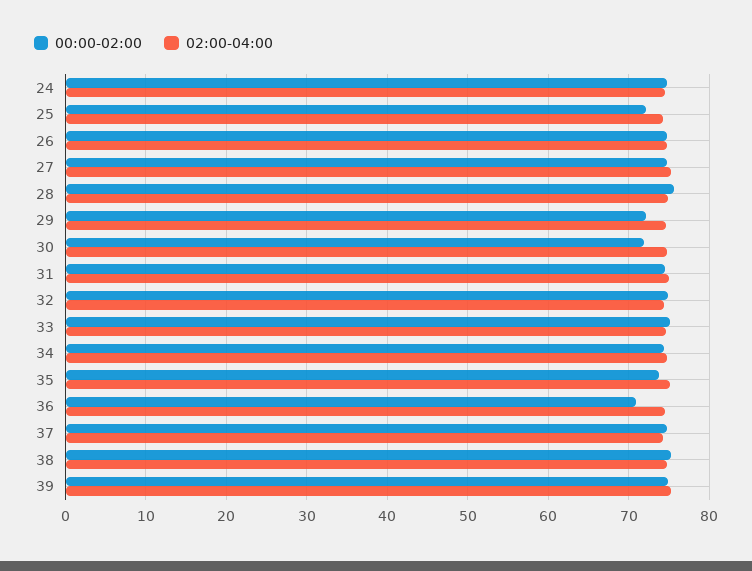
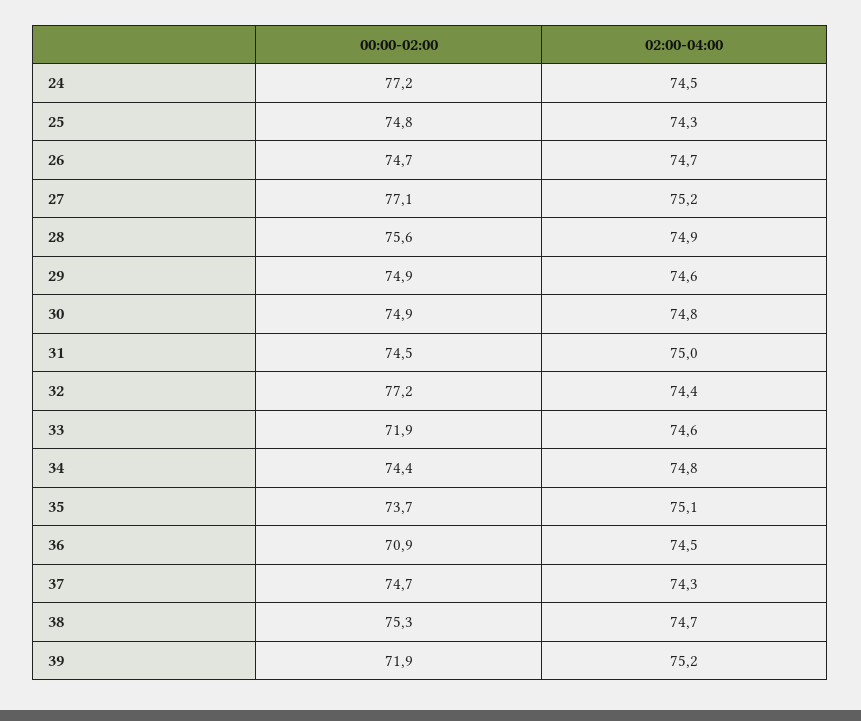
  {
    "00:00-02:00": {
-     "24": 75,
+     "24": 77.2,
-     "25": 72,
+     "25": 74.8,
      "26": 74.7,
-     "27": 75,
+     "27": 77.1,
      "28": 75.6,
-     "29": 72,
+     "29": 74.9,
-     "30": 72,
+     "30": 74.9,
      "31": 74.5,
-     "32": 75,
+     "32": 77.2,
-     "33": 75,
+     "33": 71.9,
      "34": 74.4,
      "35": 73.7,
      "36": 70.9,
      "37": 74.7,
      "38": 75.3,
-     "39": 75
+     "39": 71.9
    },
    "02:00-04:00": {
      "24": 74.5,
      "25": 74.3,
      "26": 74.7,
      "27": 75.2,
      "28": 74.9,
      "29": 74.6,
      "30": 74.8,
      "31": 75,
      "32": 74.4,
      "33": 74.6,
      "34": 74.8,
      "35": 75.1,
      "36": 74.5,
      "37": 74.3,
      "38": 74.7,
      "39": 75.2
    }
  }

